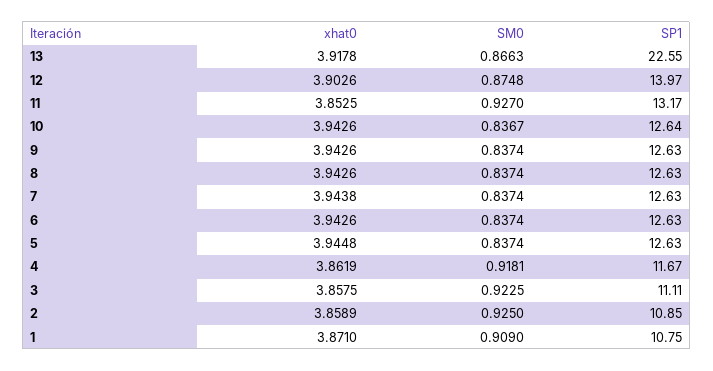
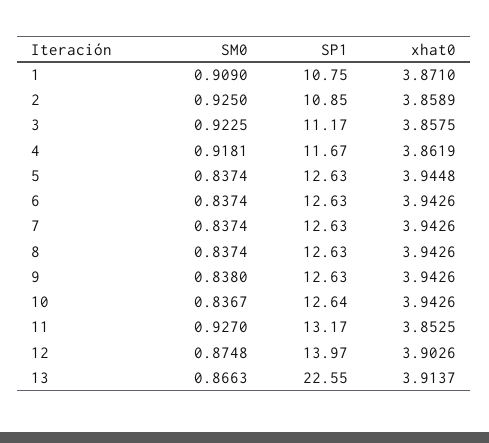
  {
    "xhat0": {
-     "13": 3.9178,
+     "13": 3.9137,
      "12": 3.9026,
      "11": 3.8525,
      "10": 3.9426,
      "9": 3.9426,
      "8": 3.9426,
-     "7": 3.9438,
+     "7": 3.9426,
      "6": 3.9426,
      "5": 3.9448,
      "4": 3.8619,
      "3": 3.8575,
      "2": 3.8589,
      "1": 3.871
    },
    "SM0": {
      "13": 0.8663,
      "12": 0.8748,
      "11": 0.927,
      "10": 0.8367,
-     "9": 0.8374,
+     "9": 0.838,
      "8": 0.8374,
      "7": 0.8374,
      "6": 0.8374,
      "5": 0.8374,
      "4": 0.9181,
      "3": 0.9225,
      "2": 0.925,
      "1": 0.909
    },
    "SP1": {
      "13": 22.55,
      "12": 13.97,
      "11": 13.17,
      "10": 12.64,
      "9": 12.63,
      "8": 12.63,
      "7": 12.63,
      "6": 12.63,
      "5": 12.63,
      "4": 11.67,
-     "3": 11.11,
+     "3": 11.17,
      "2": 10.85,
      "1": 10.75
    }
  }

